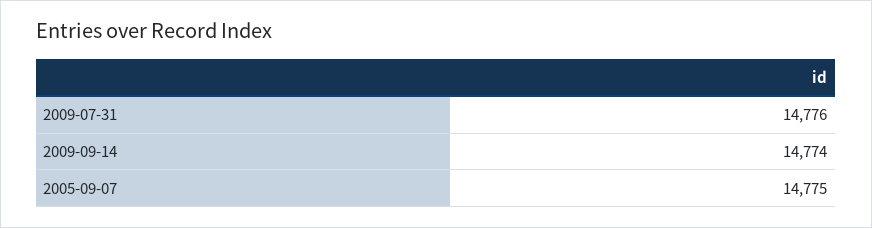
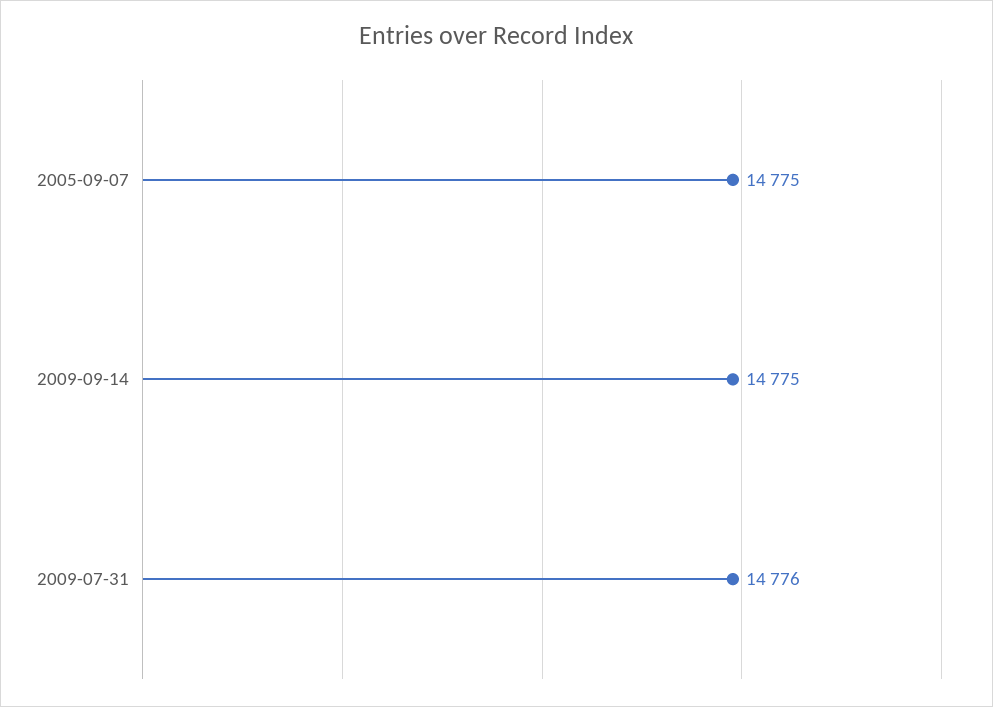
  {
    "2009-07-31": 14776,
-   "2009-09-14": 14774,
+   "2009-09-14": 14775,
    "2005-09-07": 14775
  }

